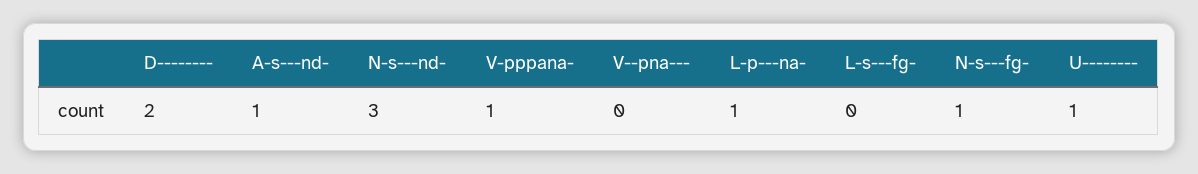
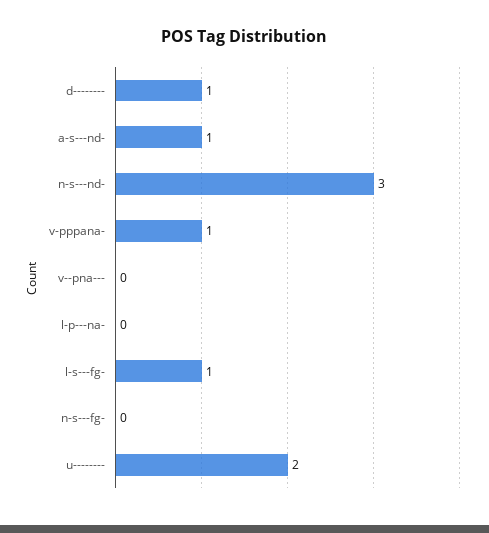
  {
-   "D--------": 2,
+   "D--------": 1,
    "A-s---nd-": 1,
    "N-s---nd-": 3,
    "V-pppana-": 1,
    "V--pna---": 0,
-   "L-p---na-": 1,
+   "L-p---na-": 0,
-   "L-s---fg-": 0,
+   "L-s---fg-": 1,
-   "N-s---fg-": 1,
+   "N-s---fg-": 0,
-   "U--------": 1
+   "U--------": 2
  }

